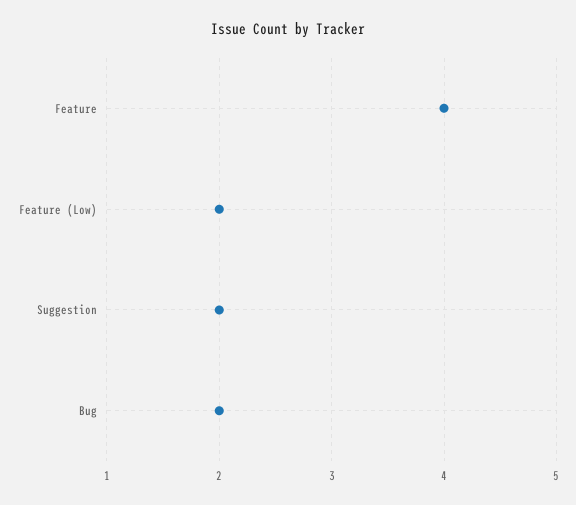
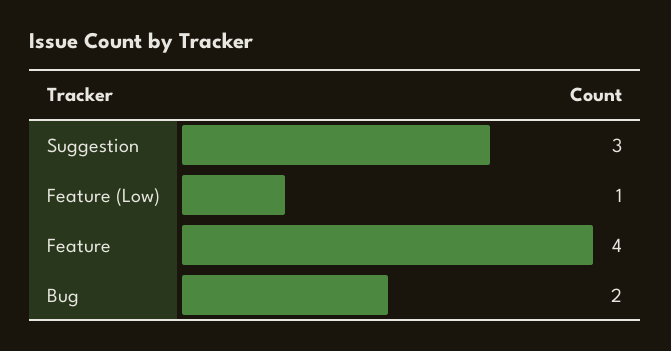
  {
    "Feature": 4,
-   "Feature (Low)": 2,
+   "Feature (Low)": 1,
-   "Suggestion": 2,
+   "Suggestion": 3,
    "Bug": 2
  }

